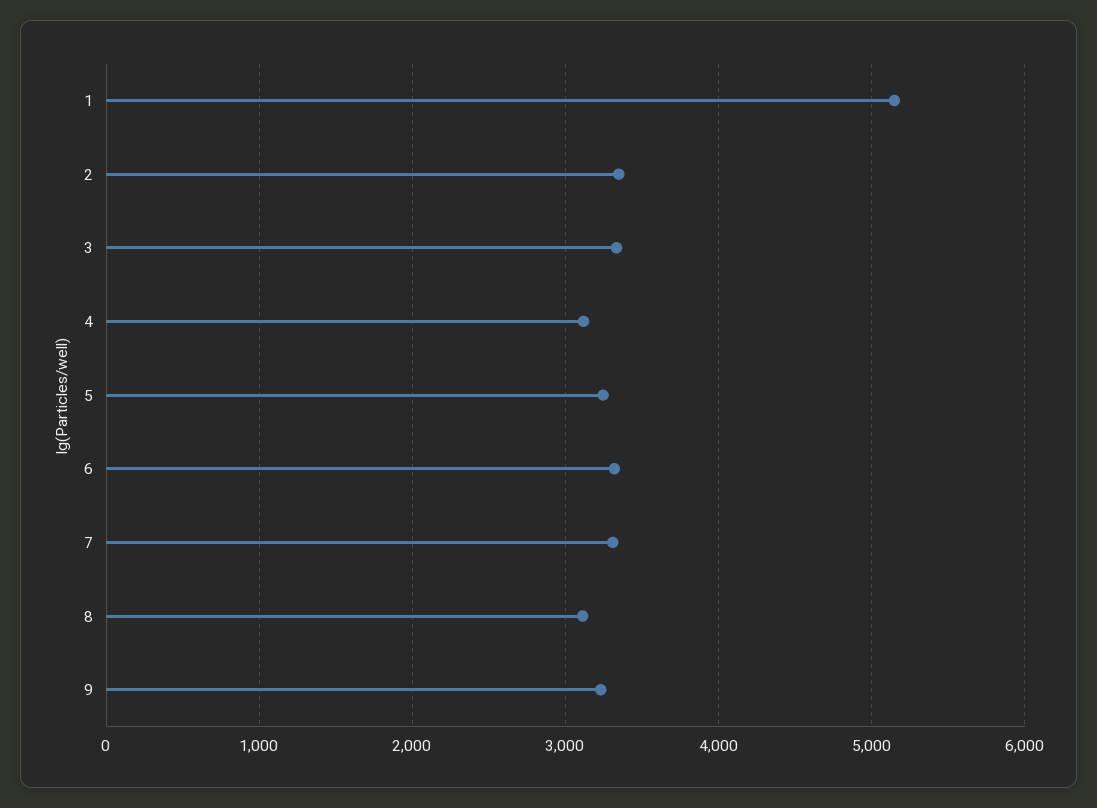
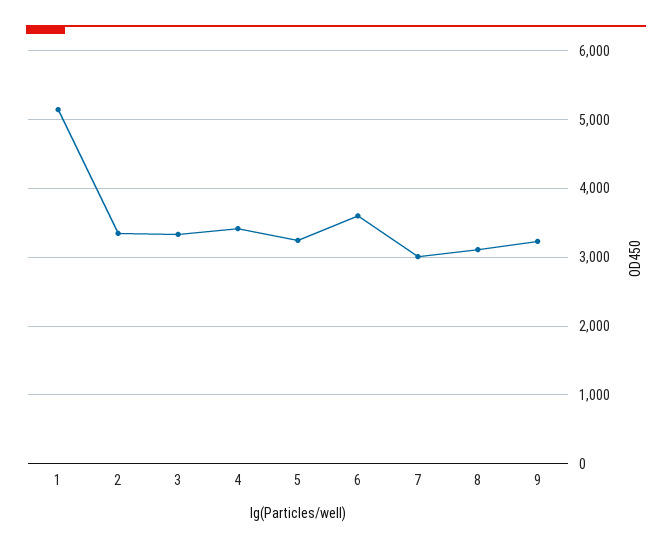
  {
    "1": 5100,
    "2": 3300,
    "3": 3300,
-   "4": 3100,
+   "4": 3400,
    "5": 3200,
-   "6": 3300,
+   "6": 3600,
-   "7": 3300,
+   "7": 3000,
    "8": 3100,
    "9": 3200
  }

